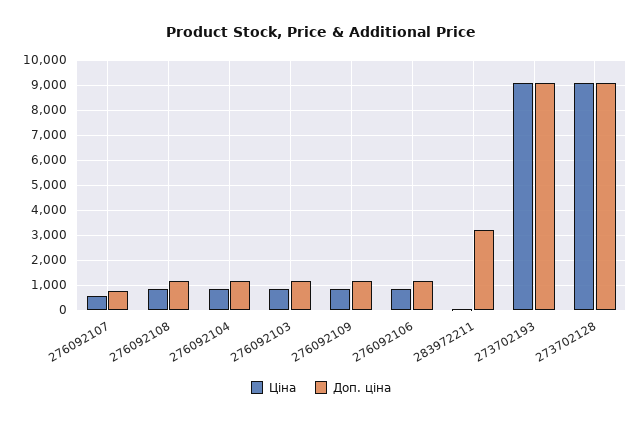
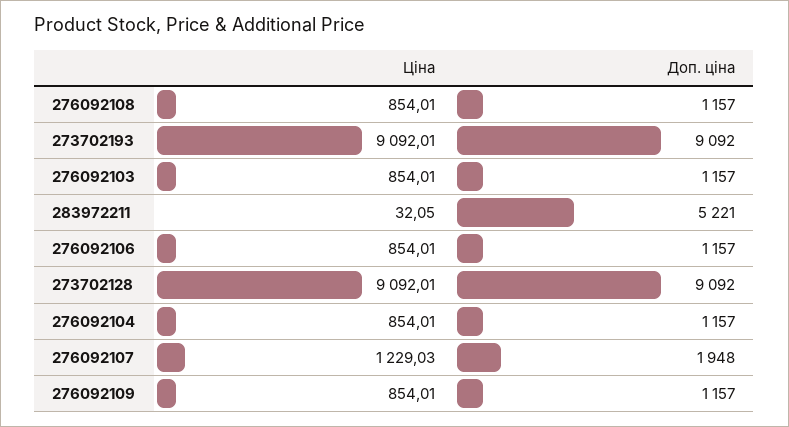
  {
    "Ціна": {
-     "276092107": 500,
+     "276092107": 1229.03,
      "276092108": 854.01,
      "276092104": 854.01,
      "276092103": 854.01,
      "276092109": 854.01,
      "276092106": 854.01,
      "283972211": 32.05,
      "273702193": 9092.01,
      "273702128": 9092.01
    },
    "Доп. ціна": {
-     "276092107": 750,
+     "276092107": 1948,
      "276092108": 1157,
      "276092104": 1157,
      "276092103": 1157,
      "276092109": 1157,
      "276092106": 1157,
-     "283972211": 3250,
+     "283972211": 5221,
      "273702193": 9092,
      "273702128": 9092
    }
  }

